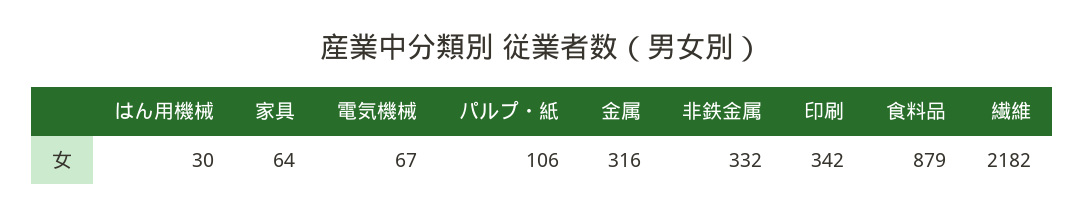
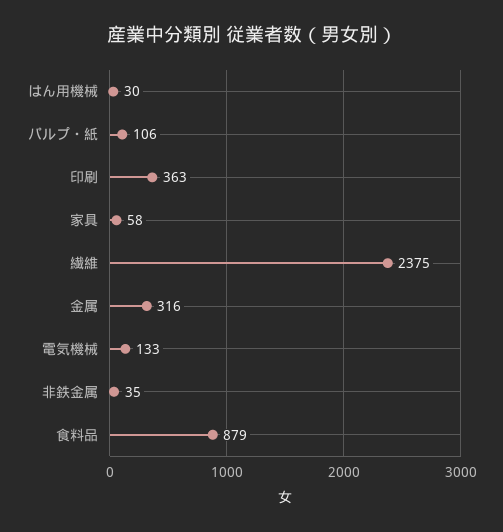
  {
    "はん用機械": 30,
-   "家具": 64,
+   "家具": 58,
-   "電気機械": 67,
+   "電気機械": 133,
    "パルプ・紙": 106,
    "金属": 316,
-   "非鉄金属": 332,
+   "非鉄金属": 35,
-   "印刷": 342,
+   "印刷": 363,
    "食料品": 879,
-   "繊維": 2182
+   "繊維": 2375
  }

